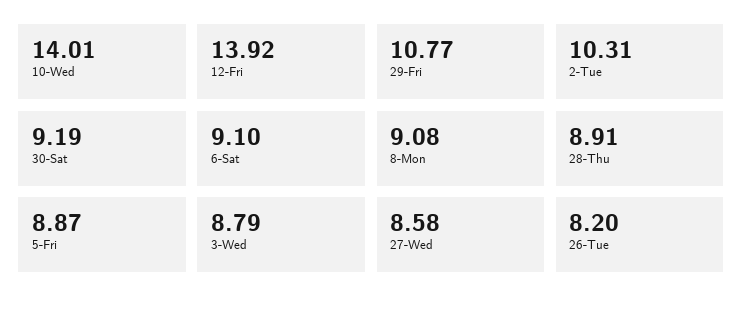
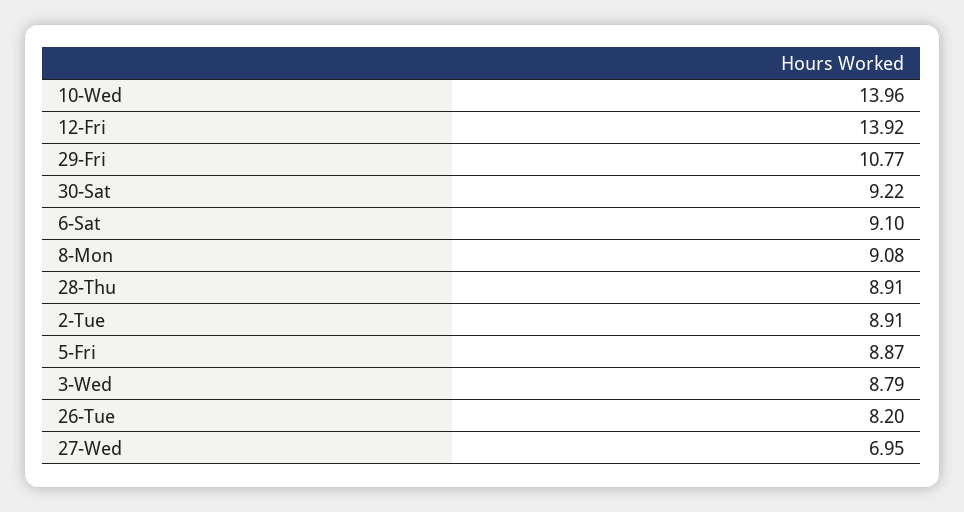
  {
-   "10-Wed": 14.01,
+   "10-Wed": 13.96,
    "12-Fri": 13.92,
    "29-Fri": 10.77,
-   "2-Tue": 10.31,
+   "2-Tue": 8.91,
-   "30-Sat": 9.19,
+   "30-Sat": 9.22,
    "6-Sat": 9.1,
    "8-Mon": 9.08,
    "28-Thu": 8.91,
    "5-Fri": 8.87,
    "3-Wed": 8.79,
-   "27-Wed": 8.58,
+   "27-Wed": 6.95,
    "26-Tue": 8.2
  }

